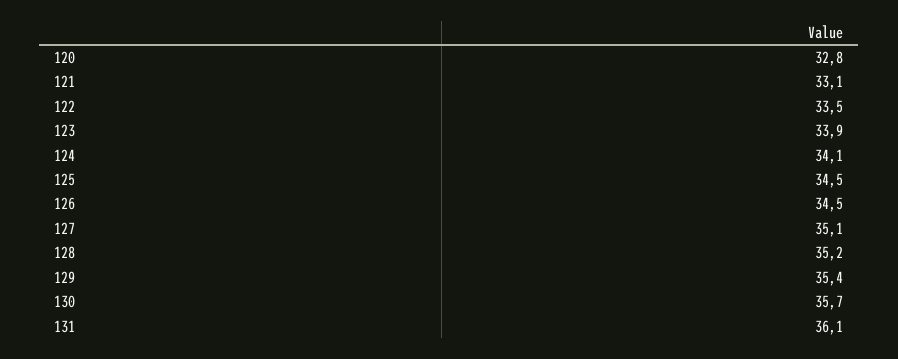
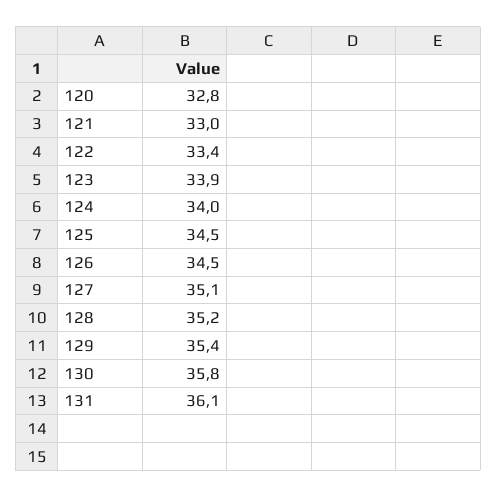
  {
    "120": 32.8,
-   "121": 33.1,
+   "121": 33,
-   "122": 33.5,
+   "122": 33.4,
    "123": 33.9,
-   "124": 34.1,
+   "124": 34,
    "125": 34.5,
    "126": 34.5,
    "127": 35.1,
    "128": 35.2,
    "129": 35.4,
-   "130": 35.7,
+   "130": 35.8,
    "131": 36.1
  }

